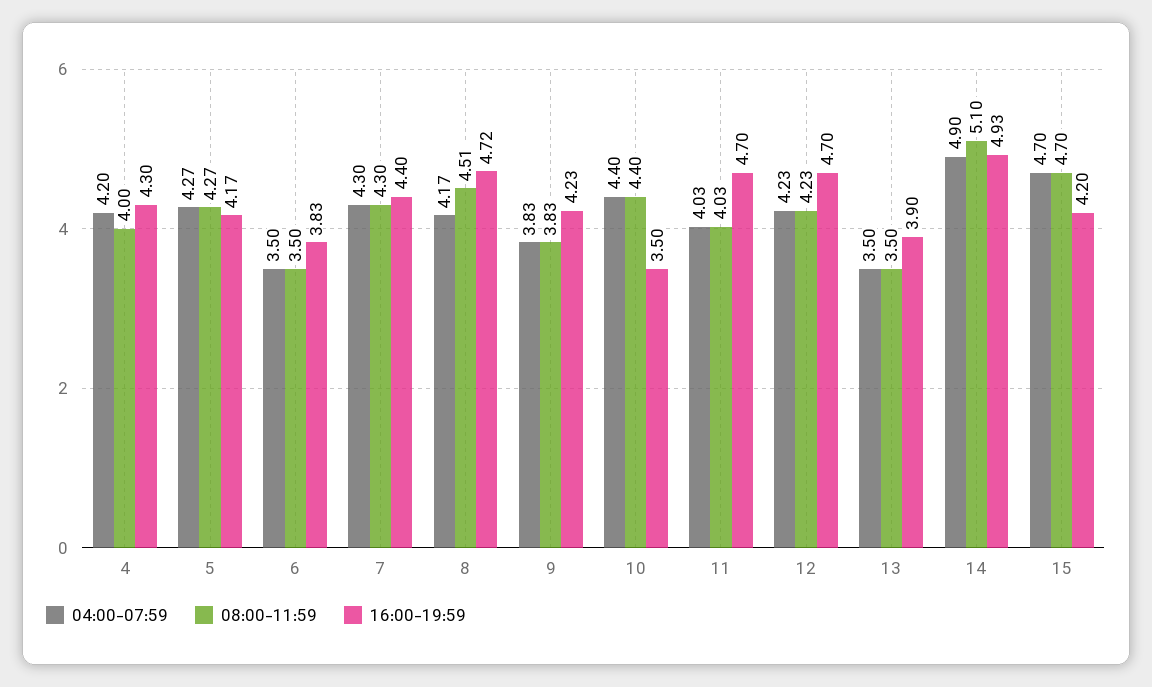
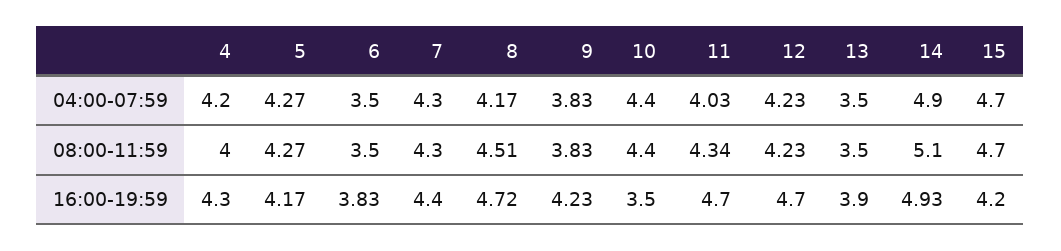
  {
    "04:00-07:59": {
      "4": 4.2,
      "5": 4.27,
      "6": 3.5,
      "7": 4.3,
      "8": 4.17,
      "9": 3.83,
      "10": 4.4,
      "11": 4.03,
      "12": 4.23,
      "13": 3.5,
      "14": 4.9,
      "15": 4.7
    },
    "08:00-11:59": {
      "4": 4,
      "5": 4.27,
      "6": 3.5,
      "7": 4.3,
      "8": 4.51,
      "9": 3.83,
      "10": 4.4,
-     "11": 4.03,
+     "11": 4.34,
      "12": 4.23,
      "13": 3.5,
      "14": 5.1,
      "15": 4.7
    },
    "16:00-19:59": {
      "4": 4.3,
      "5": 4.17,
      "6": 3.83,
      "7": 4.4,
      "8": 4.72,
      "9": 4.23,
      "10": 3.5,
      "11": 4.7,
      "12": 4.7,
      "13": 3.9,
      "14": 4.93,
      "15": 4.2
    }
  }

